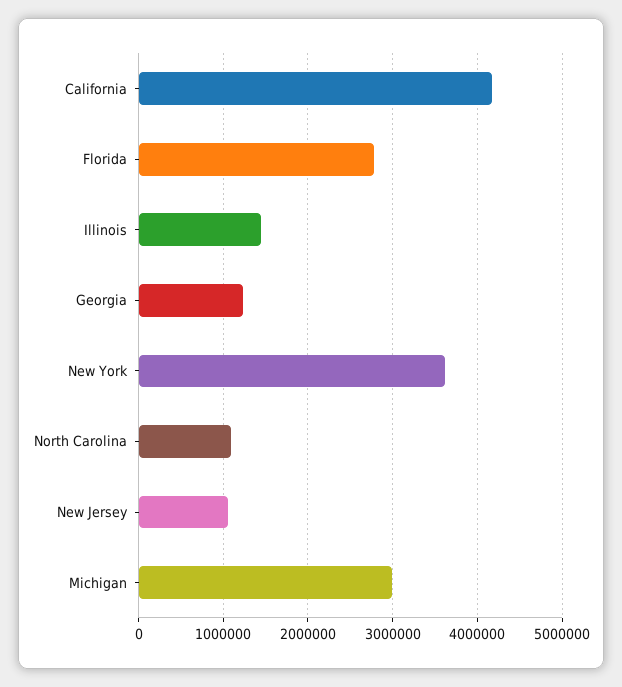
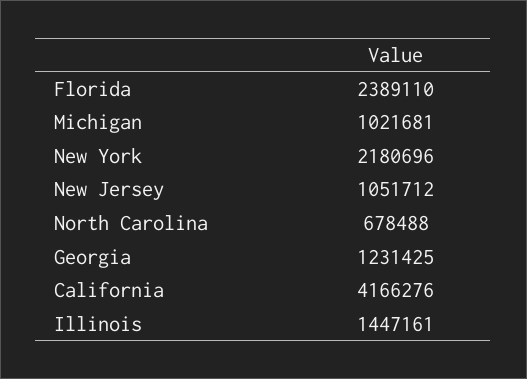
  {
    "California": 4166276,
-   "Florida": 2800000,
+   "Florida": 2389110,
    "Illinois": 1447161,
    "Georgia": 1231425,
-   "New York": 3600000,
+   "New York": 2180696,
-   "North Carolina": 1100000,
+   "North Carolina": 678488,
    "New Jersey": 1051712,
-   "Michigan": 3000000
+   "Michigan": 1021681
  }

